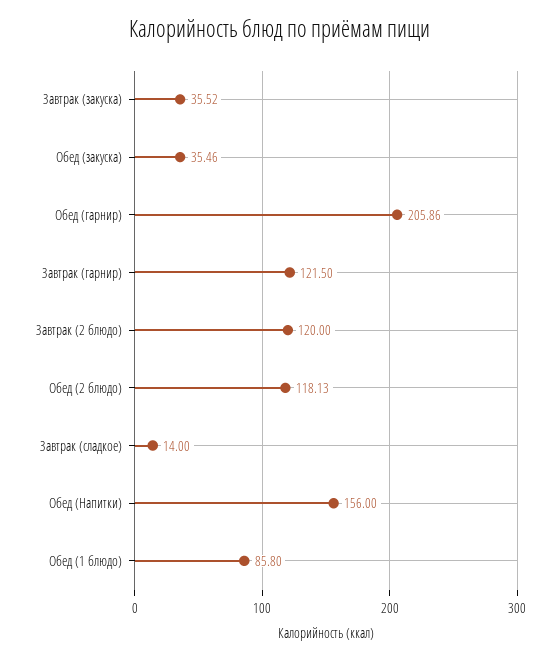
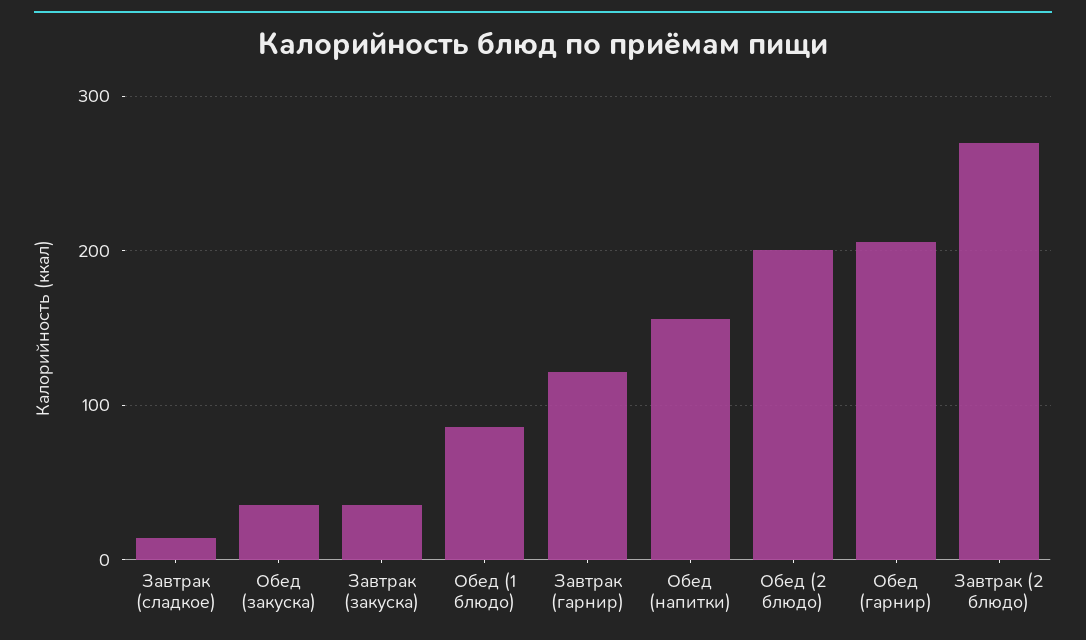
  {
    "Завтрак (закуска)": 35.52,
    "Обед (закуска)": 35.46,
    "Обед (гарнир)": 205.86,
    "Завтрак (гарнир)": 121.5,
-   "Завтрак (2 блюдо)": 120,
+   "Завтрак (2 блюдо)": 270,
-   "Обед (2 блюдо)": 118.13,
+   "Обед (2 блюдо)": 200,
    "Завтрак (сладкое)": 14,
    "Обед (Напитки)": 156,
    "Обед (1 блюдо)": 85.8
  }

